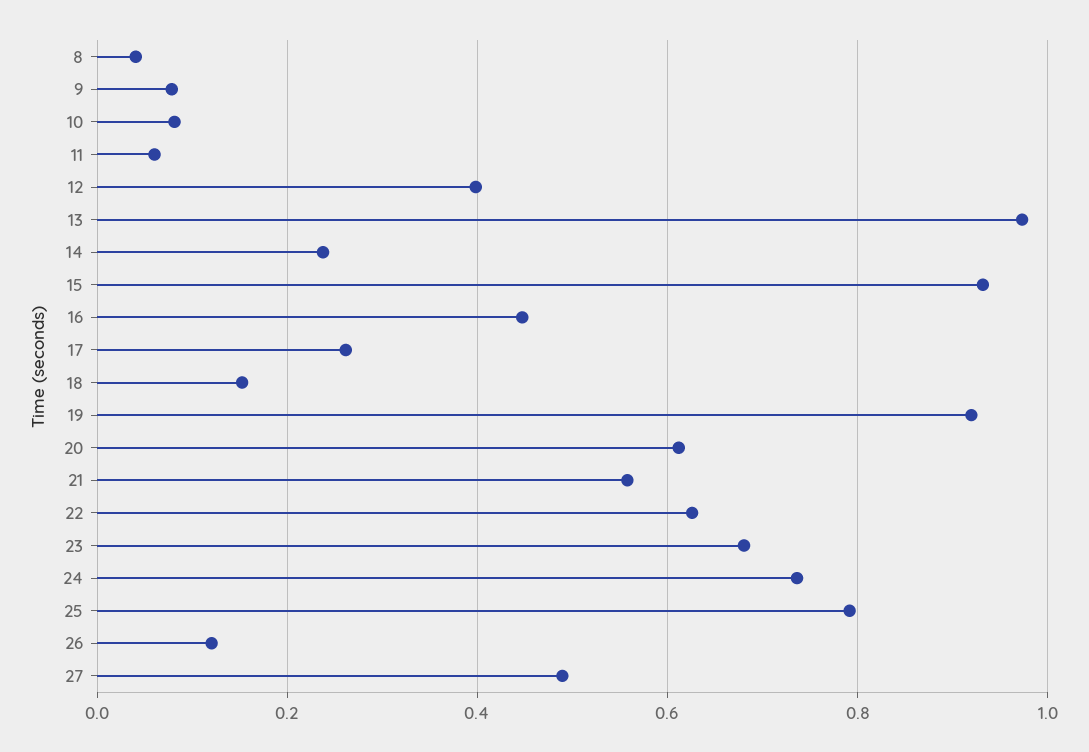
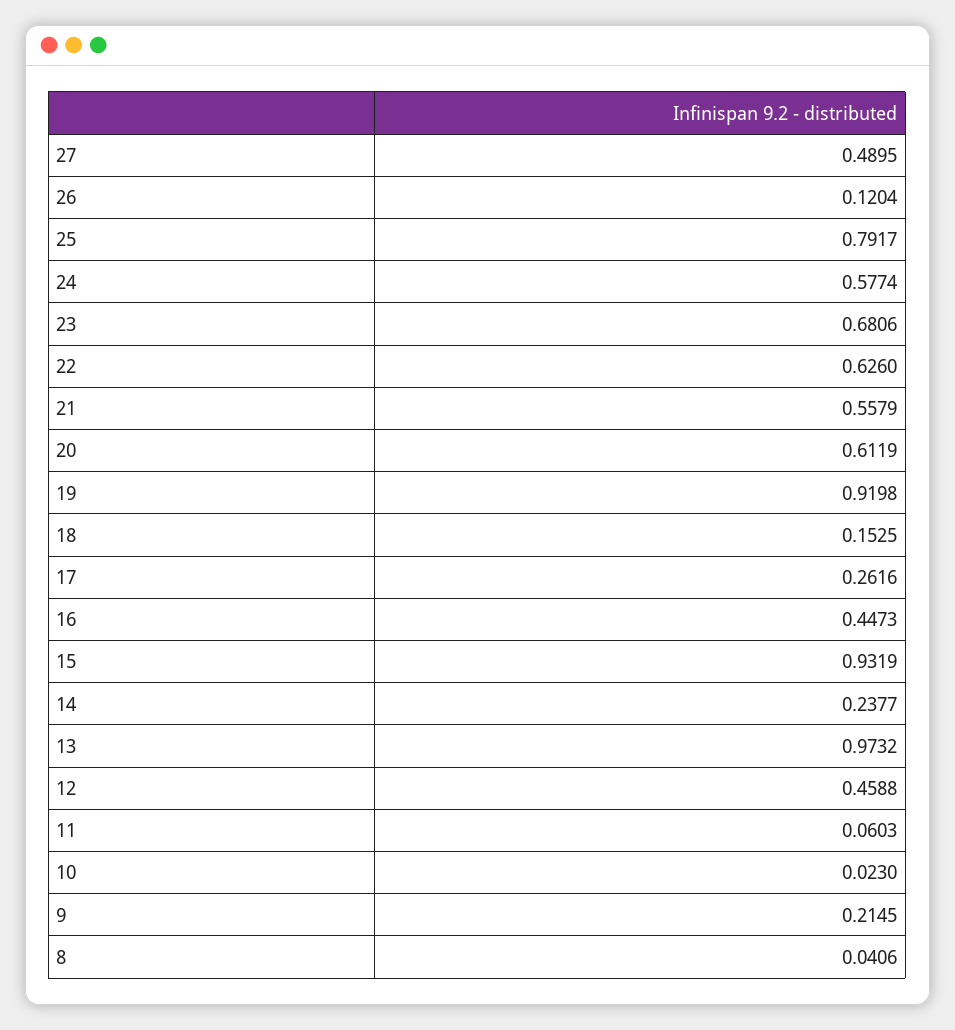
  {
    "8": 0.0406,
-   "9": 0.08,
+   "9": 0.2145,
-   "10": 0.08,
+   "10": 0.023,
    "11": 0.0603,
-   "12": 0.4,
+   "12": 0.4588,
    "13": 0.9732,
    "14": 0.2377,
    "15": 0.9319,
    "16": 0.4473,
    "17": 0.2616,
    "18": 0.1525,
    "19": 0.9198,
    "20": 0.6119,
    "21": 0.5579,
    "22": 0.626,
    "23": 0.6806,
-   "24": 0.74,
+   "24": 0.5774,
    "25": 0.7917,
    "26": 0.1204,
    "27": 0.4895
  }

